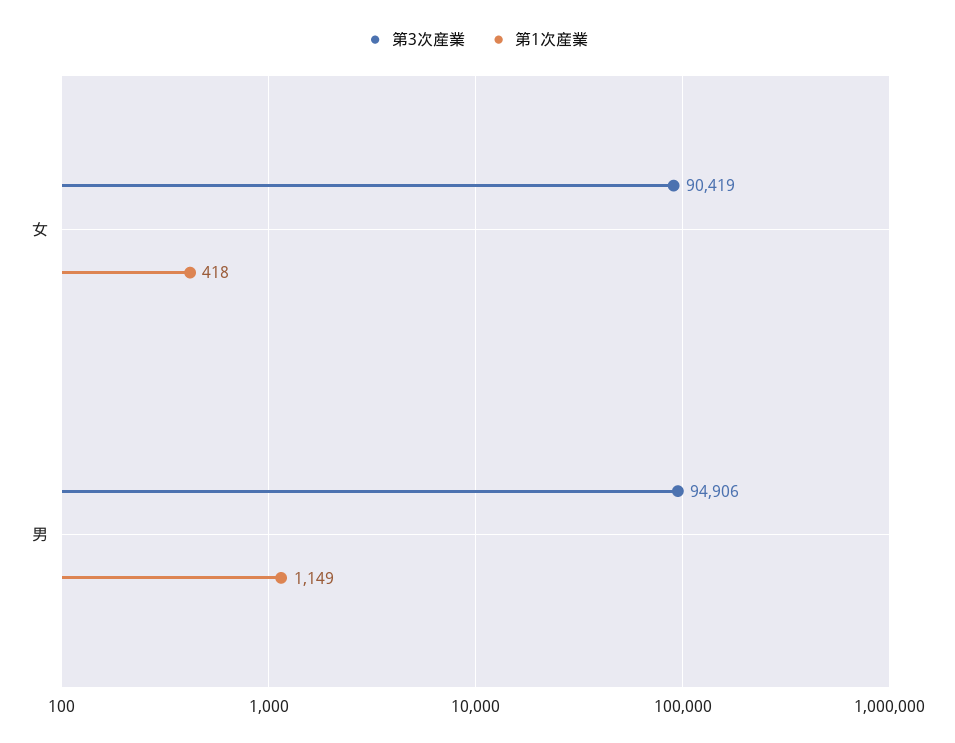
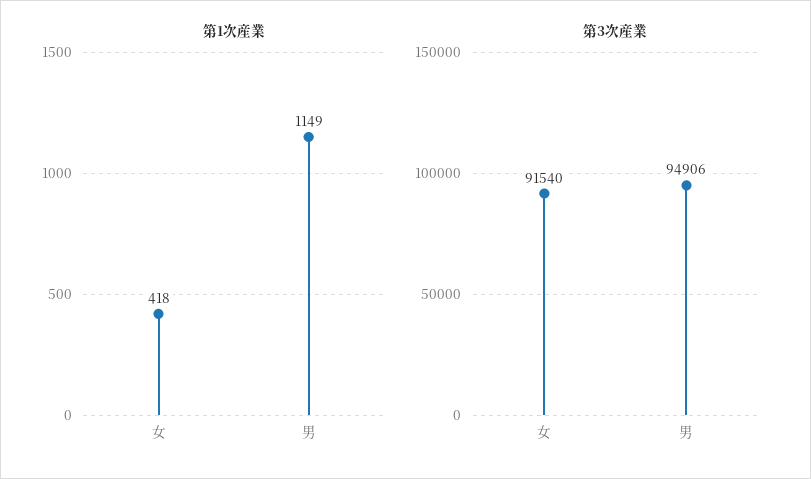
  {
    "第3次産業": {
-     "女": 90419,
+     "女": 91540,
      "男": 94906
    },
    "第1次産業": {
      "女": 418,
      "男": 1149
    }
  }

